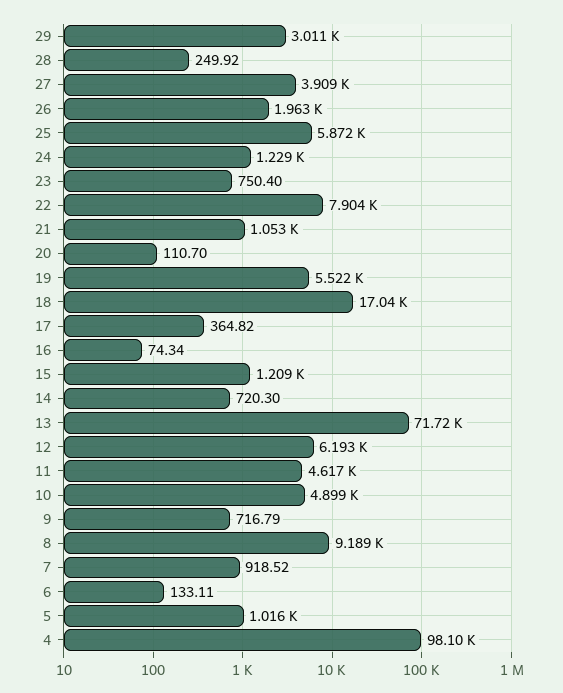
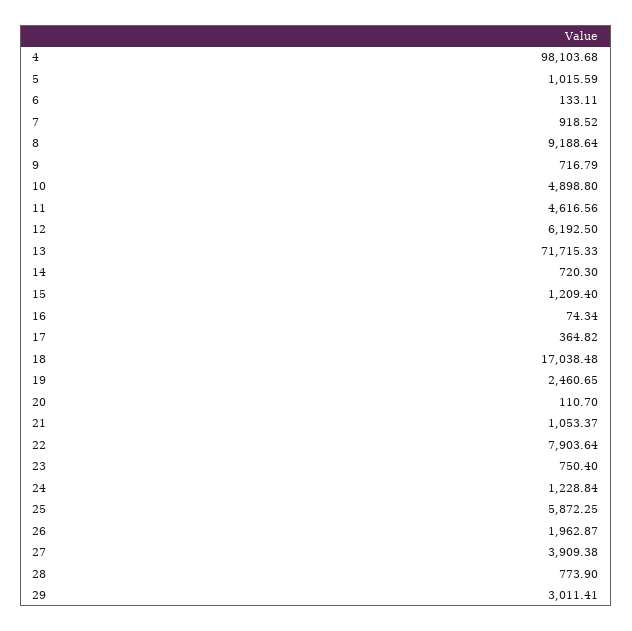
  {
    "29": 3011.41,
-   "28": 249.92,
+   "28": 773.9,
    "27": 3909.38,
    "26": 1962.87,
    "25": 5872.25,
    "24": 1228.84,
    "23": 750.4,
    "22": 7903.64,
    "21": 1053.37,
    "20": 110.7,
-   "19": 5522,
+   "19": 2460.65,
    "18": 17038.48,
    "17": 364.82,
    "16": 74.34,
    "15": 1209.4,
    "14": 720.3,
    "13": 71715.33,
    "12": 6192.5,
    "11": 4616.56,
    "10": 4898.8,
    "9": 716.79,
    "8": 9188.64,
    "7": 918.52,
    "6": 133.11,
    "5": 1015.59,
    "4": 98103.68
  }

